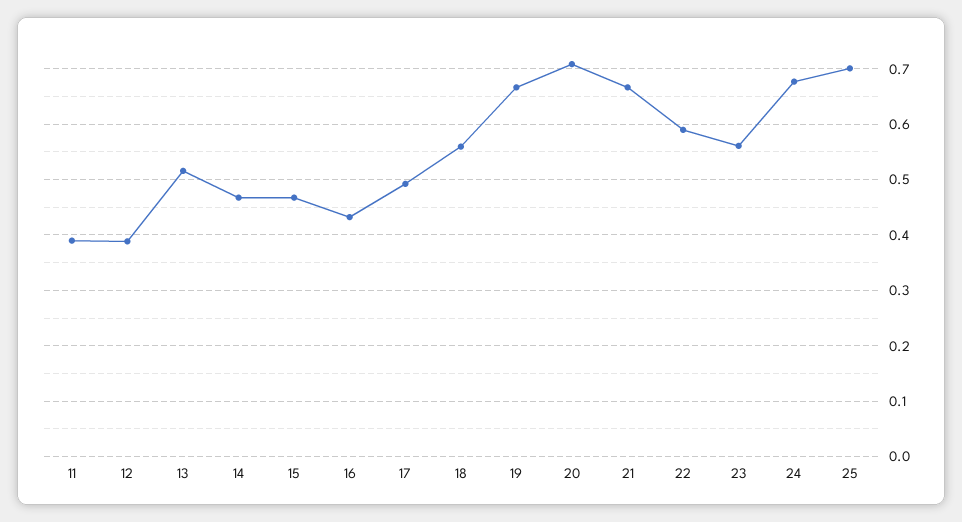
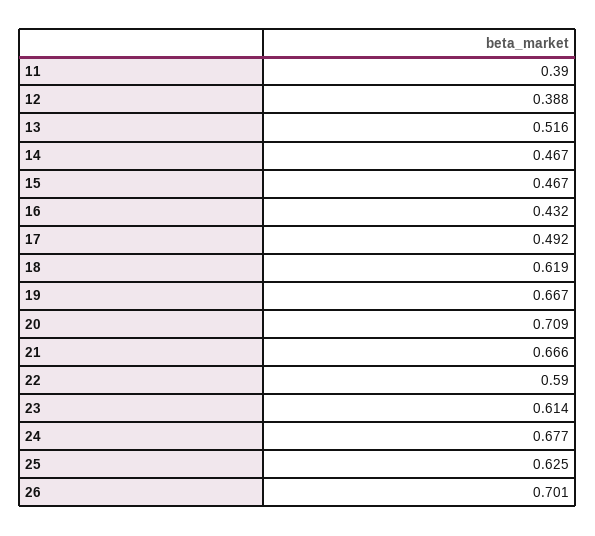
  {
    "11": 0.39,
    "12": 0.388,
    "13": 0.516,
    "14": 0.467,
    "15": 0.467,
    "16": 0.432,
    "17": 0.492,
-   "18": 0.56,
+   "18": 0.619,
    "19": 0.667,
    "20": 0.709,
    "21": 0.666,
    "22": 0.59,
-   "23": 0.56,
+   "23": 0.614,
    "24": 0.677,
-   "25": 0.7
+   "25": 0.625,
+   "26": 0.701
  }

